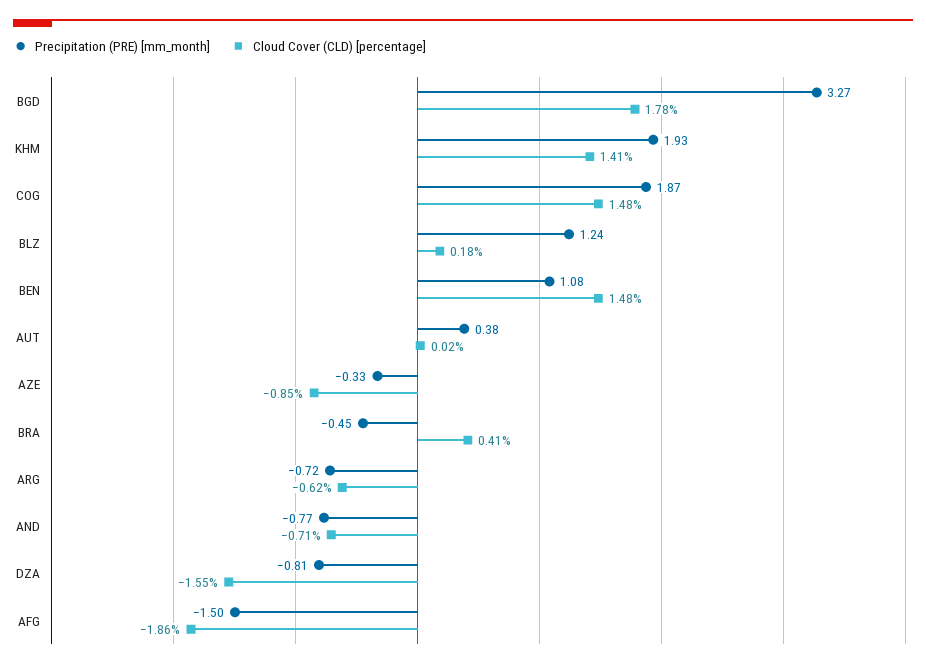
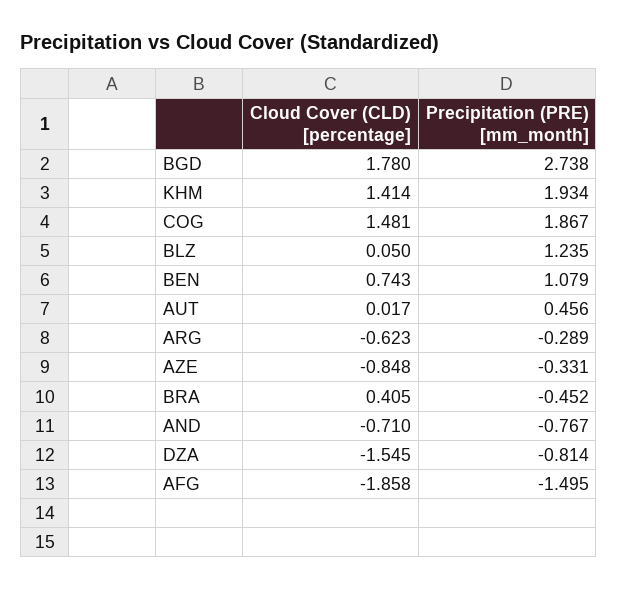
  {
    "Precipitation (PRE) [mm_month]": {
-     "BGD": 3.27,
+     "BGD": 2.738,
      "KHM": 1.934,
      "COG": 1.867,
      "BLZ": 1.235,
      "BEN": 1.079,
-     "AUT": 0.38,
+     "AUT": 0.456,
      "AZE": -0.331,
      "BRA": -0.452,
-     "ARG": -0.72,
+     "ARG": -0.289,
      "AND": -0.767,
      "DZA": -0.814,
      "AFG": -1.495
    },
    "Cloud Cover (CLD) [percentage]": {
      "BGD": 1.78,
      "KHM": 1.414,
      "COG": 1.481,
-     "BLZ": 0.18,
+     "BLZ": 0.05,
-     "BEN": 1.48,
+     "BEN": 0.743,
      "AUT": 0.017,
      "AZE": -0.848,
      "BRA": 0.405,
      "ARG": -0.623,
      "AND": -0.71,
      "DZA": -1.545,
      "AFG": -1.858
    }
  }

